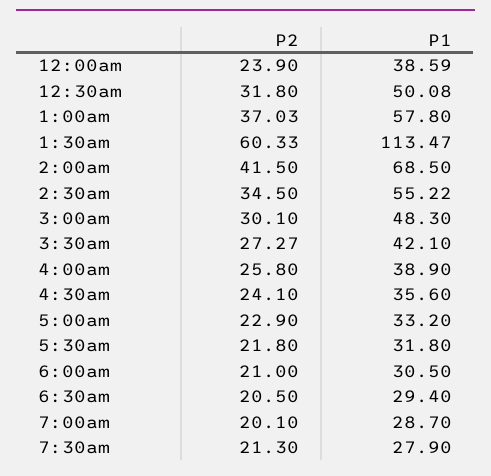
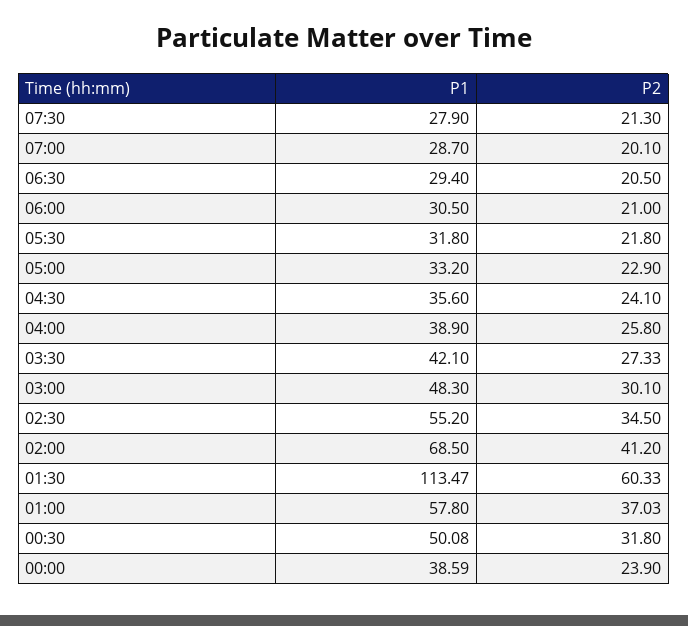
  {
    "P2": {
      "12:00am": 23.9,
      "12:30am": 31.8,
      "1:00am": 37.03,
      "1:30am": 60.33,
-     "2:00am": 41.5,
+     "2:00am": 41.2,
      "2:30am": 34.5,
      "3:00am": 30.1,
-     "3:30am": 27.27,
+     "3:30am": 27.33,
      "4:00am": 25.8,
      "4:30am": 24.1,
      "5:00am": 22.9,
      "5:30am": 21.8,
      "6:00am": 21,
      "6:30am": 20.5,
      "7:00am": 20.1,
      "7:30am": 21.3
    },
    "P1": {
      "12:00am": 38.59,
      "12:30am": 50.08,
      "1:00am": 57.8,
      "1:30am": 113.47,
      "2:00am": 68.5,
-     "2:30am": 55.22,
+     "2:30am": 55.2,
      "3:00am": 48.3,
      "3:30am": 42.1,
      "4:00am": 38.9,
      "4:30am": 35.6,
      "5:00am": 33.2,
      "5:30am": 31.8,
      "6:00am": 30.5,
      "6:30am": 29.4,
      "7:00am": 28.7,
      "7:30am": 27.9
    }
  }

